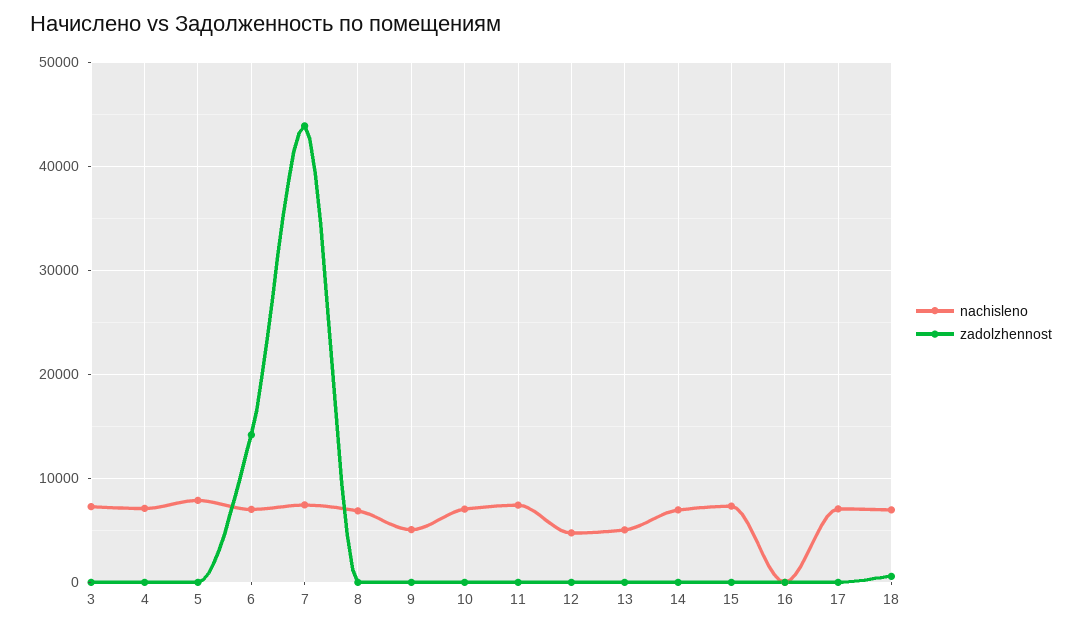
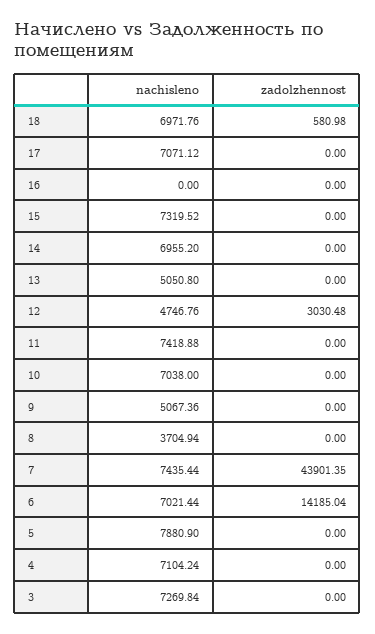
  {
    "nachisleno": {
      "3": 7269.84,
      "4": 7104.24,
      "5": 7880.9,
      "6": 7021.44,
      "7": 7435.44,
-     "8": 7000,
+     "8": 3704.94,
      "9": 5067.36,
      "10": 7038,
      "11": 7418.88,
      "12": 4746.76,
      "13": 5050.8,
      "14": 6955.2,
      "15": 7319.52,
      "16": 0,
      "17": 7071.12,
      "18": 6971.76
    },
    "zadolzhennost": {
      "3": 0,
      "4": 0,
      "5": 0,
      "6": 14185.04,
      "7": 43901.35,
      "8": 0,
      "9": 0,
      "10": 0,
      "11": 0,
-     "12": 0,
+     "12": 3030.48,
      "13": 0,
      "14": 0,
      "15": 0,
      "16": 0,
      "17": 0,
      "18": 580.98
    }
  }

